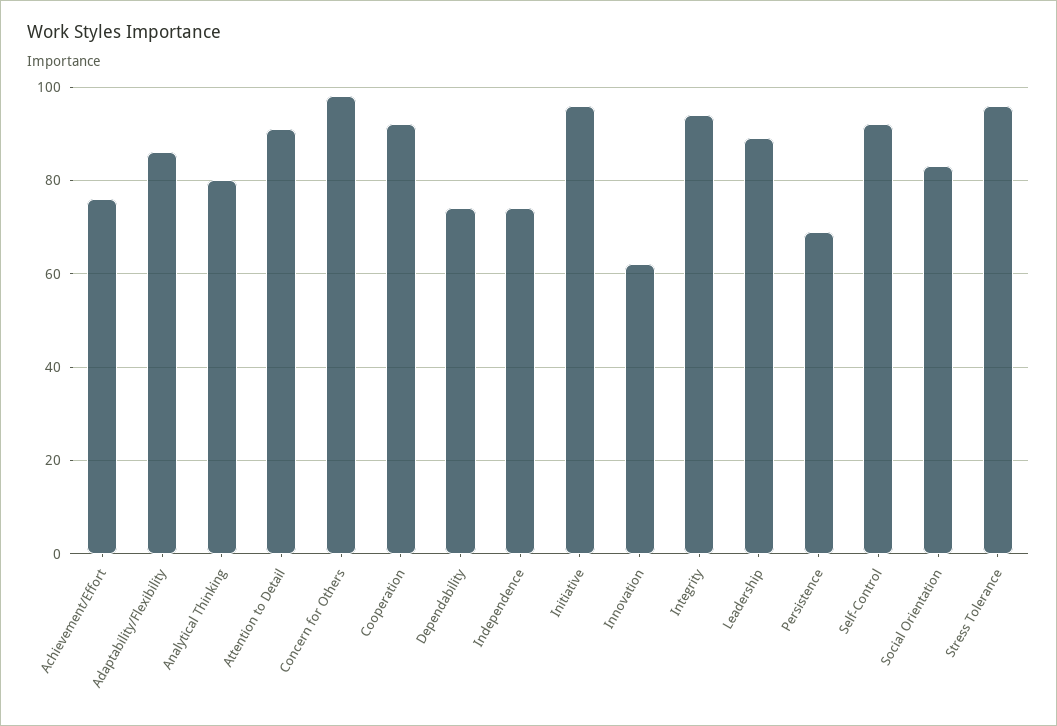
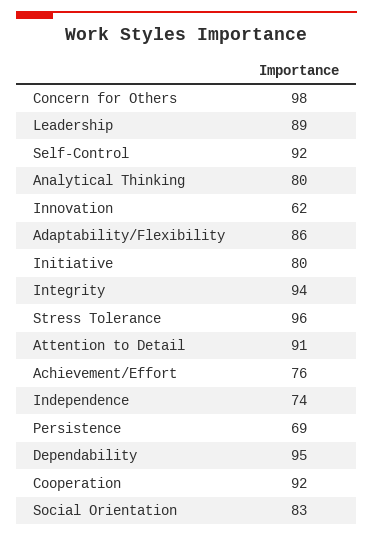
  {
    "Achievement/Effort": 76,
    "Adaptability/Flexibility": 86,
    "Analytical Thinking": 80,
    "Attention to Detail": 91,
    "Concern for Others": 98,
    "Cooperation": 92,
-   "Dependability": 75,
+   "Dependability": 95,
    "Independence": 74,
-   "Initiative": 95,
+   "Initiative": 80,
    "Innovation": 62,
    "Integrity": 94,
    "Leadership": 89,
    "Persistence": 69,
    "Self-Control": 92,
    "Social Orientation": 83,
    "Stress Tolerance": 96
  }

